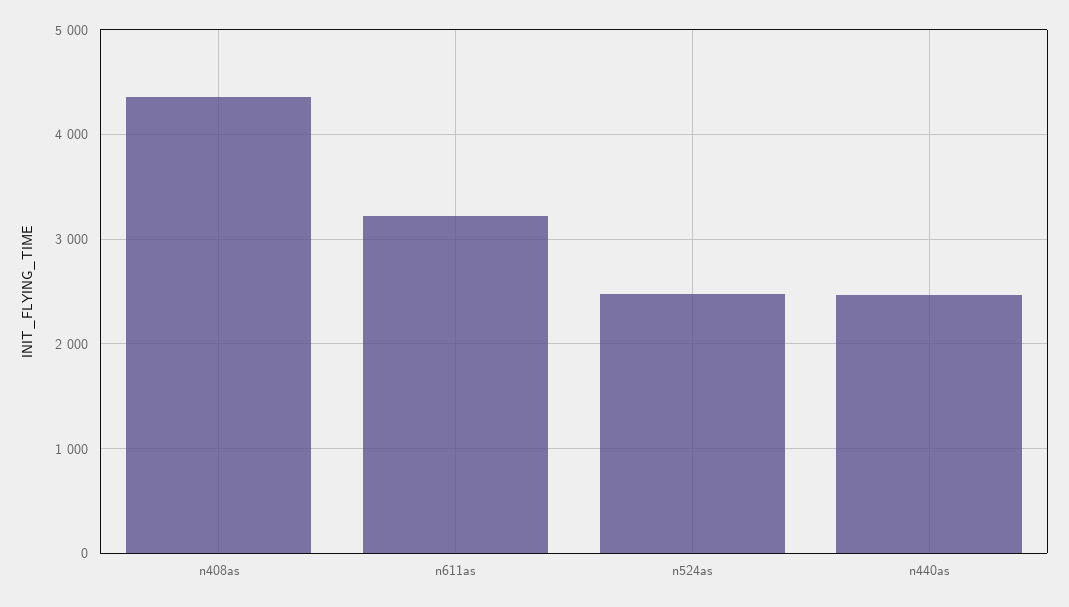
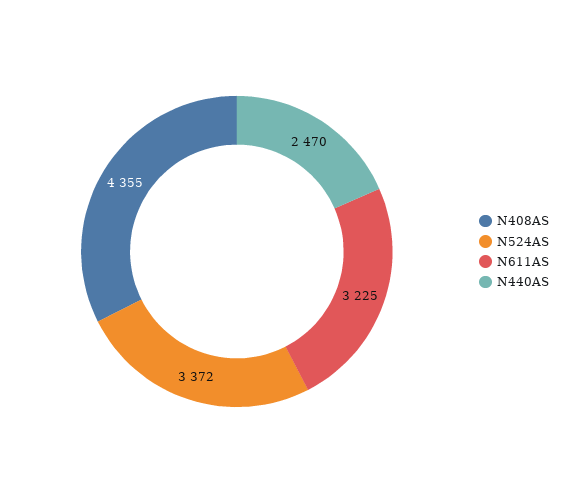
  {
    "n408as": 4355,
    "n611as": 3225,
-   "n524as": 2500,
+   "n524as": 3372,
    "n440as": 2470
  }

